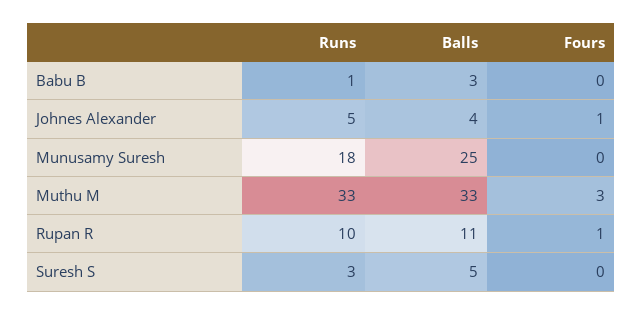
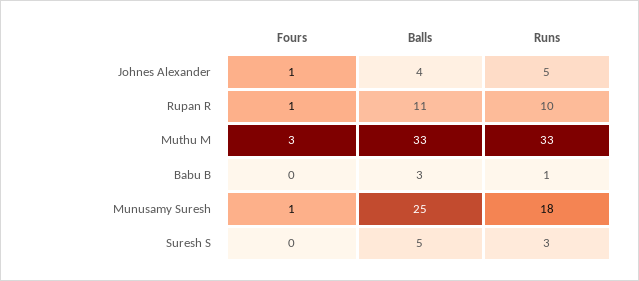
  {
    "Runs": {
      "Babu B": 1,
      "Johnes Alexander": 5,
      "Munusamy Suresh": 18,
      "Muthu M": 33,
      "Rupan R": 10,
      "Suresh S": 3
    },
    "Balls": {
      "Babu B": 3,
      "Johnes Alexander": 4,
      "Munusamy Suresh": 25,
      "Muthu M": 33,
      "Rupan R": 11,
      "Suresh S": 5
    },
    "Fours": {
      "Babu B": 0,
      "Johnes Alexander": 1,
-     "Munusamy Suresh": 0,
+     "Munusamy Suresh": 1,
      "Muthu M": 3,
      "Rupan R": 1,
      "Suresh S": 0
    }
  }

